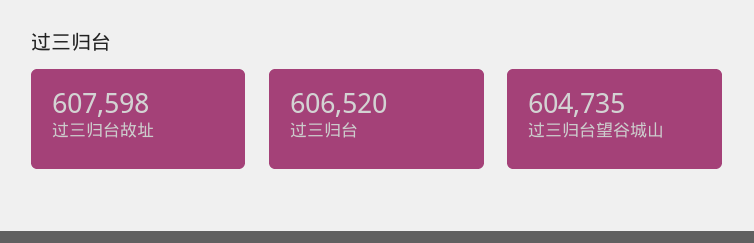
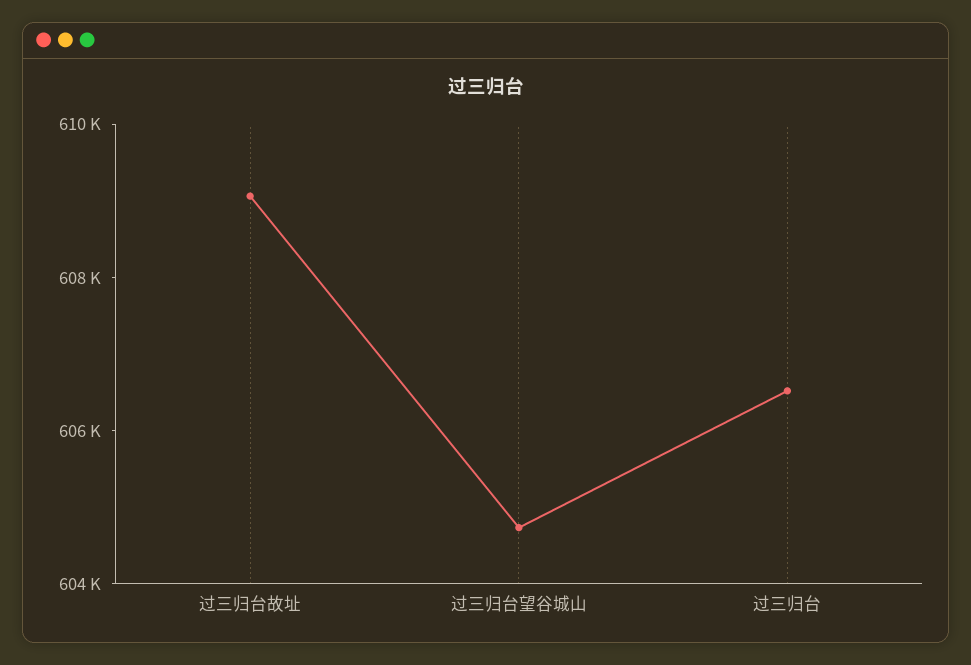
  {
-   "过三归台故址": 607598,
+   "过三归台故址": 609000,
    "过三归台": 606520,
    "过三归台望谷城山": 604735
  }

